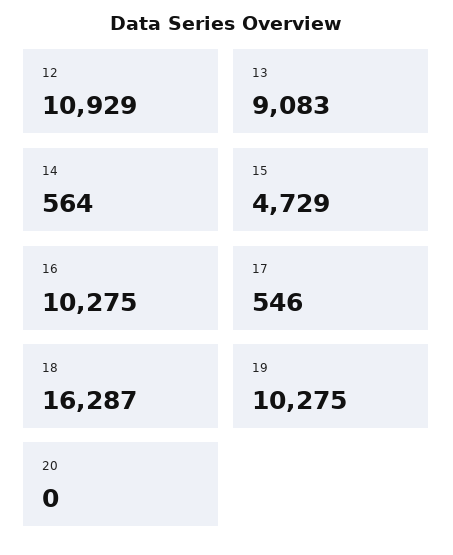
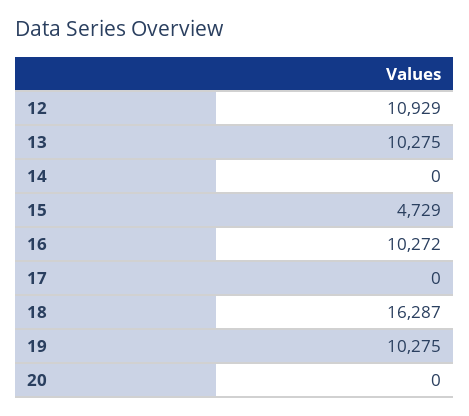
  {
    "12": 10929,
-   "13": 9083,
+   "13": 10275,
-   "14": 564,
+   "14": 0,
    "15": 4729,
-   "16": 10275,
+   "16": 10272,
-   "17": 546,
+   "17": 0,
    "18": 16287,
    "19": 10275,
    "20": 0
  }

